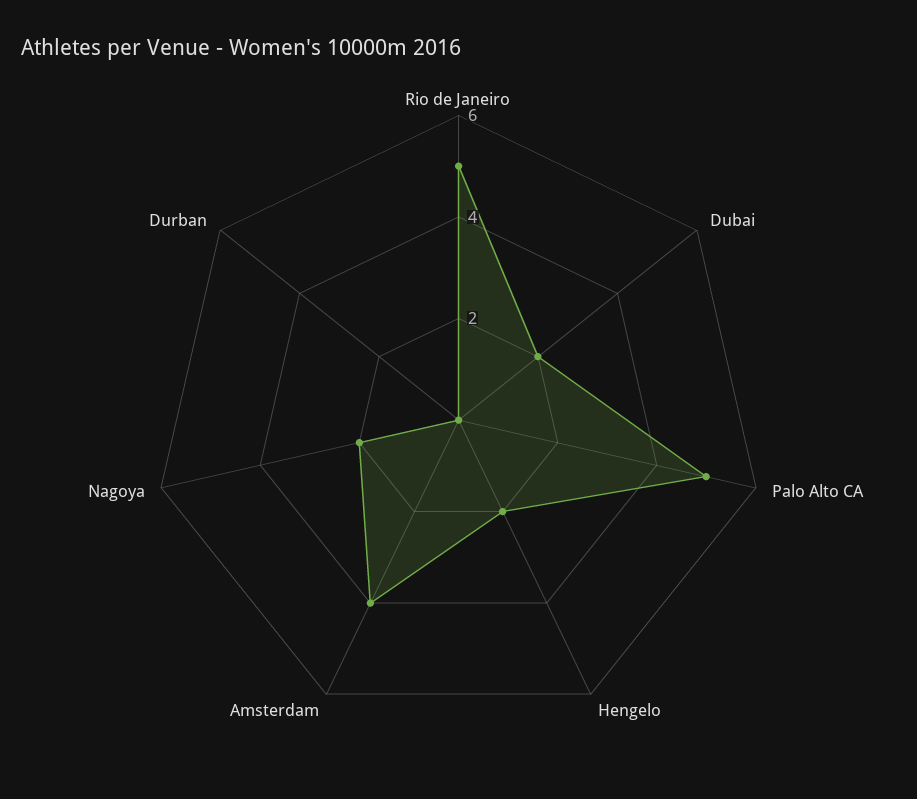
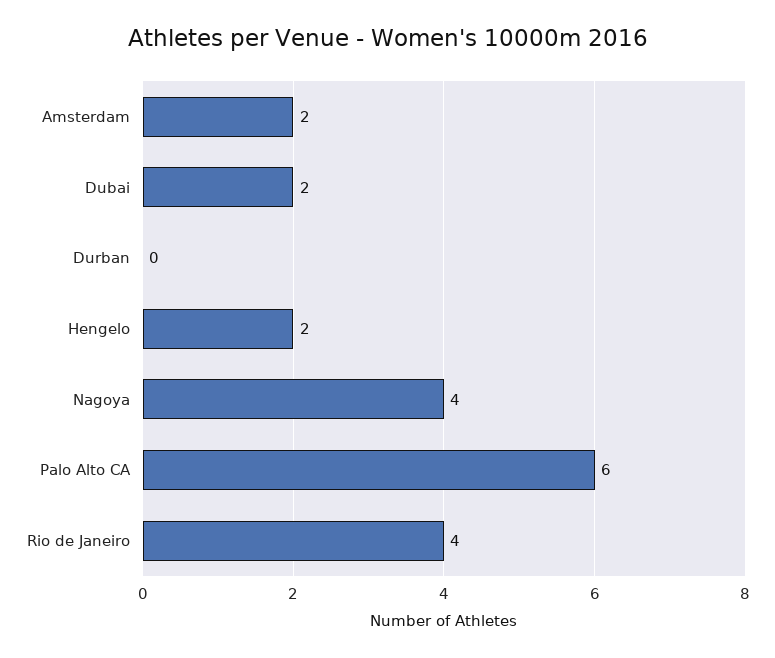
  {
-   "Rio de Janeiro": 5,
+   "Rio de Janeiro": 4,
    "Dubai": 2,
-   "Palo Alto CA": 5,
+   "Palo Alto CA": 6,
    "Hengelo": 2,
-   "Amsterdam": 4,
+   "Amsterdam": 2,
-   "Nagoya": 2,
+   "Nagoya": 4,
    "Durban": 0
  }

